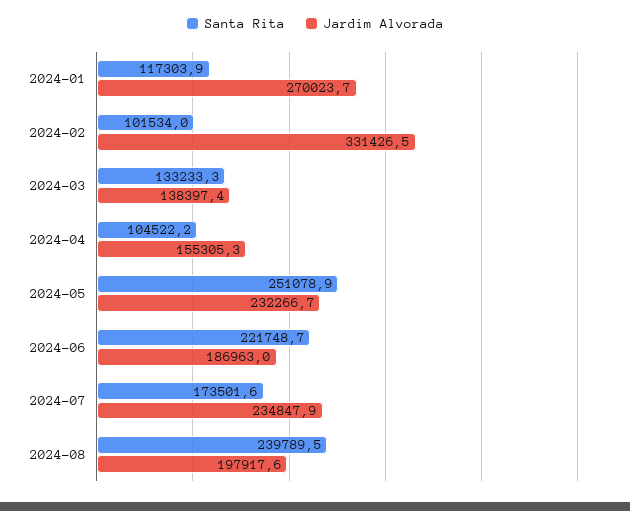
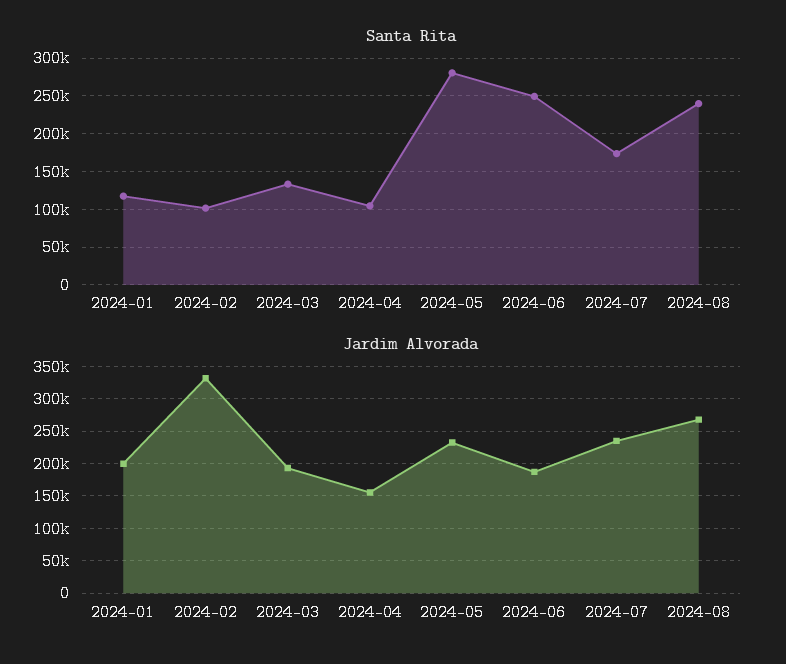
  {
    "Santa Rita": {
      "2024-01": 117303.9,
      "2024-02": 101534,
      "2024-03": 133233.3,
      "2024-04": 104522.2,
-     "2024-05": 251078.9,
+     "2024-05": 280000,
-     "2024-06": 221748.7,
+     "2024-06": 250000,
      "2024-07": 173501.6,
      "2024-08": 239789.5
    },
    "Jardim Alvorada": {
-     "2024-01": 270023.7,
+     "2024-01": 200000,
      "2024-02": 331426.5,
-     "2024-03": 138397.4,
+     "2024-03": 190000,
      "2024-04": 155305.3,
      "2024-05": 232266.7,
      "2024-06": 186963,
      "2024-07": 234847.9,
-     "2024-08": 197917.6
+     "2024-08": 270000
    }
  }

